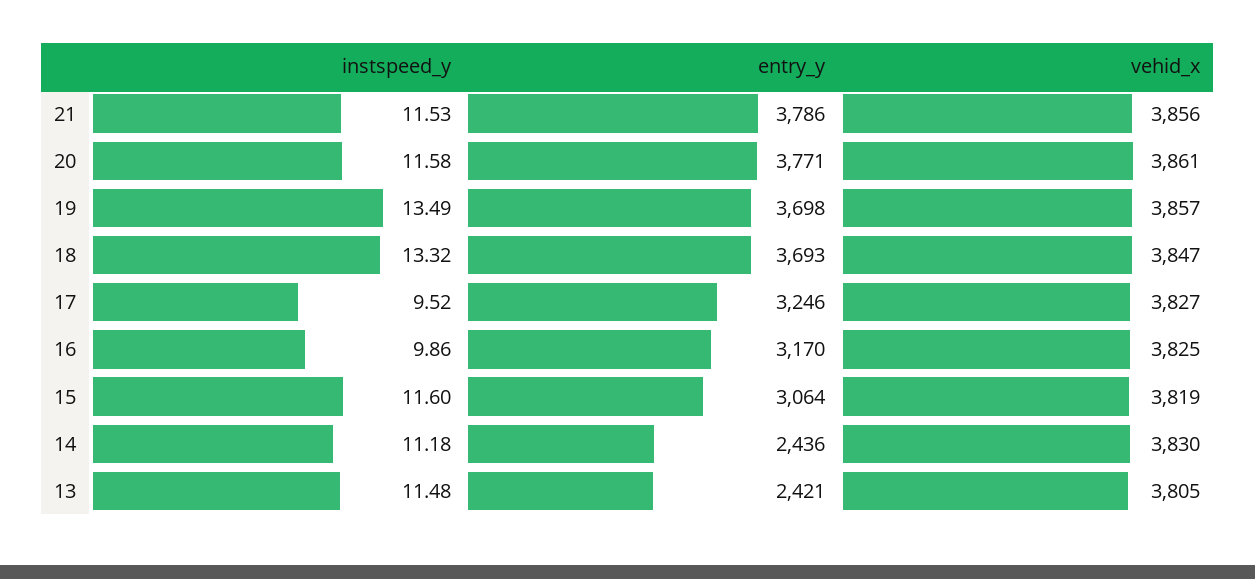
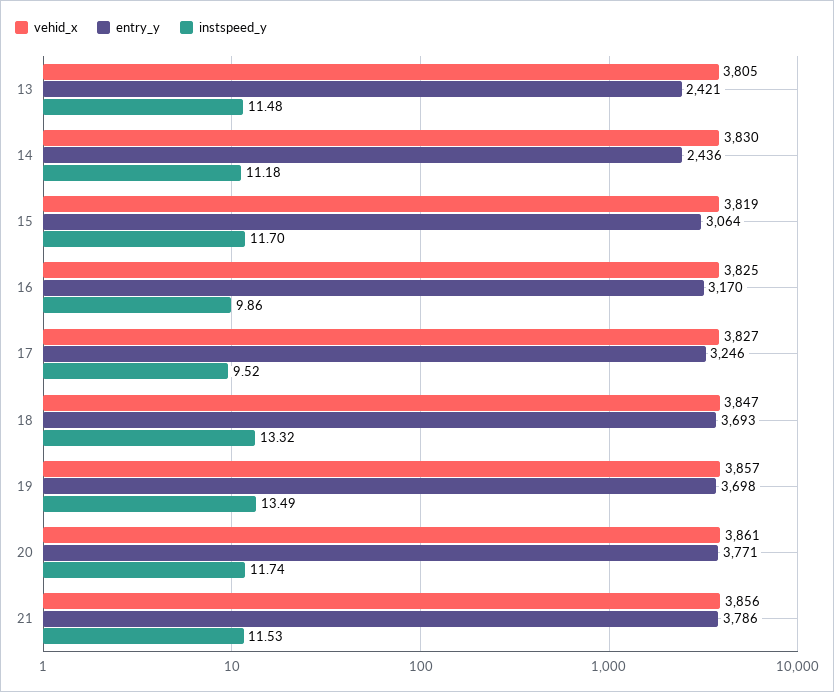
  {
    "instspeed_y": {
      "21": 11.53,
-     "20": 11.58,
+     "20": 11.74,
      "19": 13.49,
      "18": 13.32,
      "17": 9.52,
      "16": 9.86,
-     "15": 11.6,
+     "15": 11.7,
      "14": 11.18,
      "13": 11.48
    },
    "entry_y": {
      "21": 3786,
      "20": 3771,
      "19": 3698,
      "18": 3693,
      "17": 3246,
      "16": 3170,
      "15": 3064,
      "14": 2436,
      "13": 2421
    },
    "vehid_x": {
      "21": 3856,
      "20": 3861,
      "19": 3857,
      "18": 3847,
      "17": 3827,
      "16": 3825,
      "15": 3819,
      "14": 3830,
      "13": 3805
    }
  }

